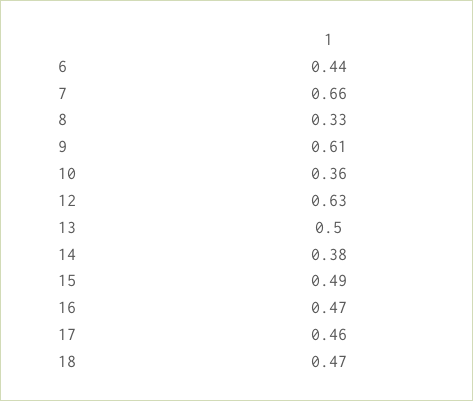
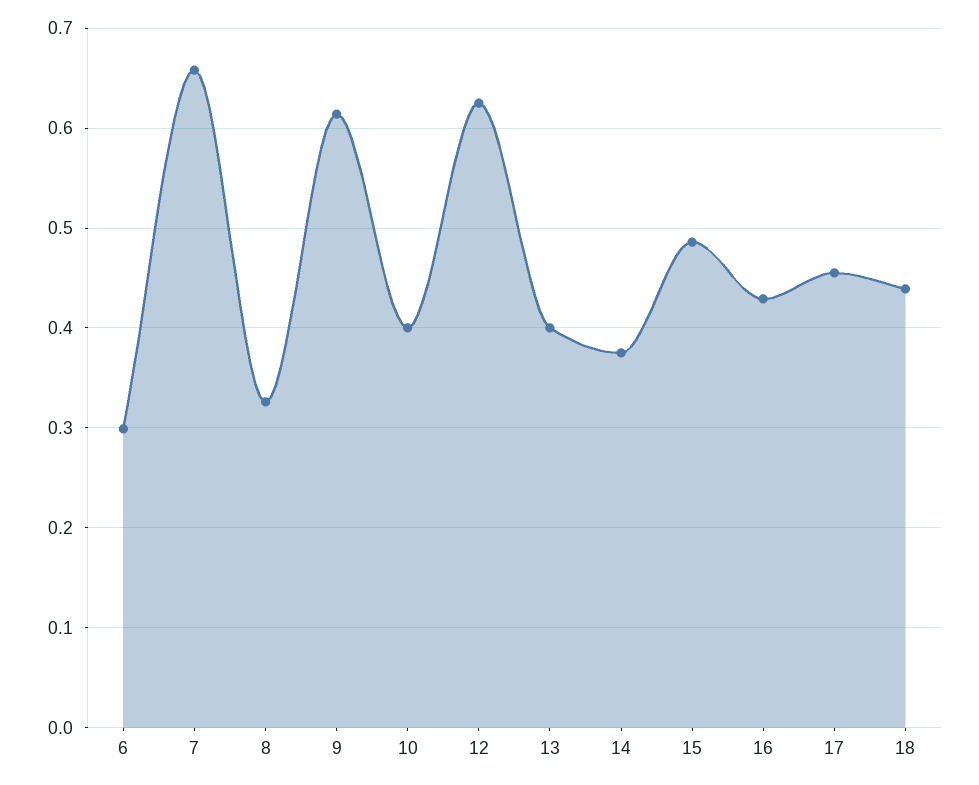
  {
-   "6": 0.44,
+   "6": 0.3,
    "7": 0.66,
    "8": 0.33,
    "9": 0.61,
-   "10": 0.36,
+   "10": 0.4,
    "12": 0.63,
-   "13": 0.5,
+   "13": 0.4,
    "14": 0.38,
    "15": 0.49,
-   "16": 0.47,
+   "16": 0.43,
    "17": 0.46,
-   "18": 0.47
+   "18": 0.44
  }

